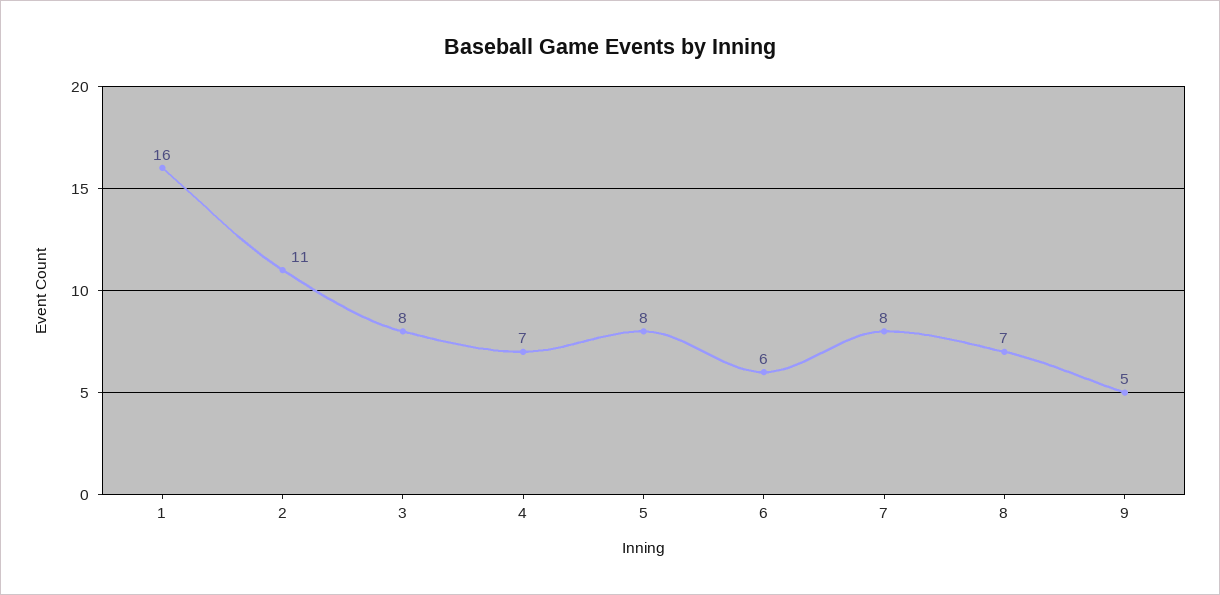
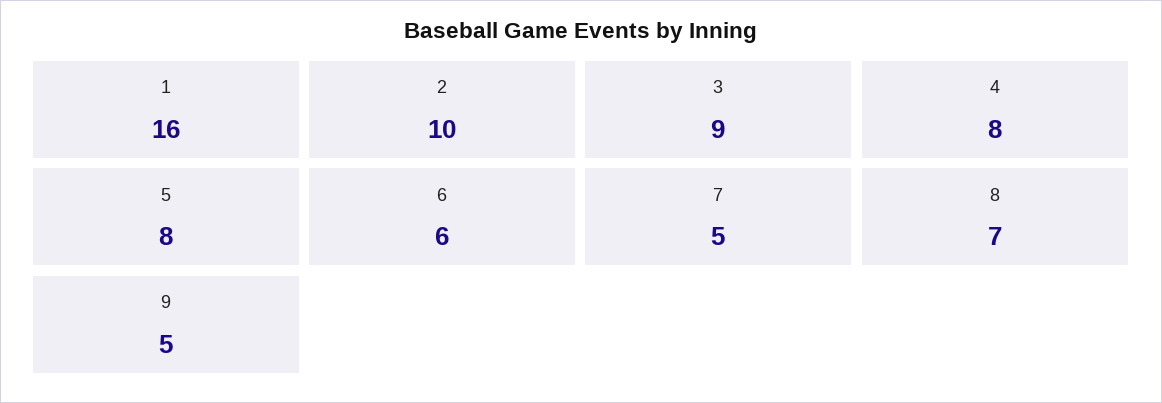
  {
    "1": 16,
-   "2": 11,
+   "2": 10,
-   "3": 8,
+   "3": 9,
-   "4": 7,
+   "4": 8,
    "5": 8,
    "6": 6,
-   "7": 8,
+   "7": 5,
    "8": 7,
    "9": 5
  }

